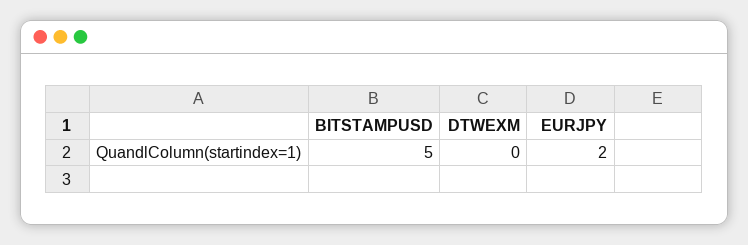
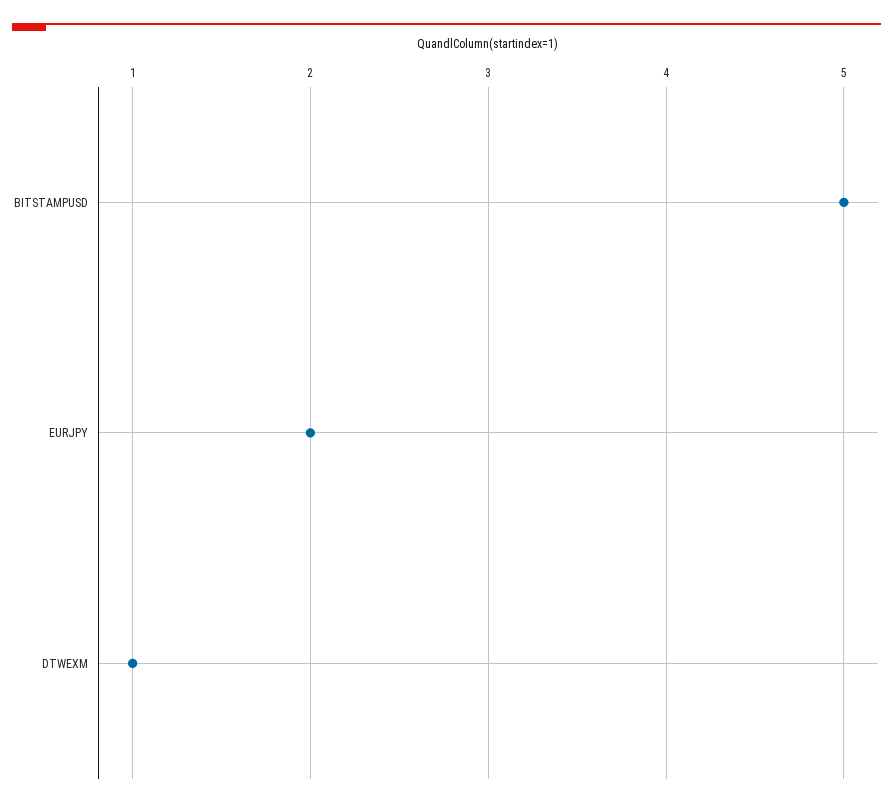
  {
    "BITSTAMPUSD": 5,
-   "DTWEXM": 0,
+   "DTWEXM": 1,
    "EURJPY": 2
  }

